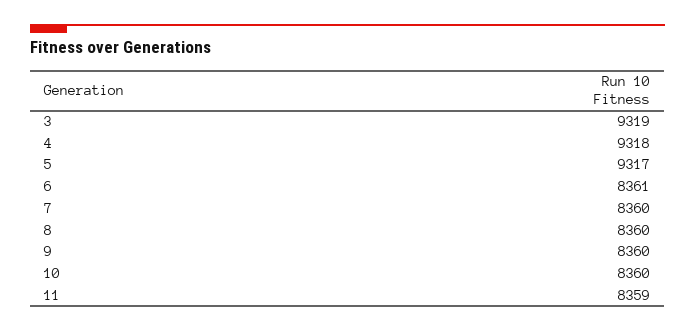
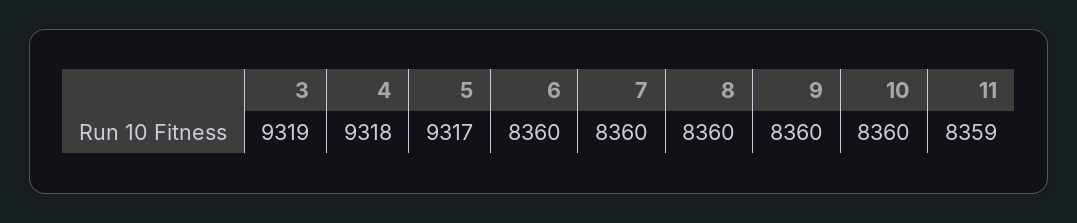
  {
    "3": 9319,
    "4": 9318,
    "5": 9317,
-   "6": 8361,
+   "6": 8360,
    "7": 8360,
    "8": 8360,
    "9": 8360,
    "10": 8360,
    "11": 8359
  }

